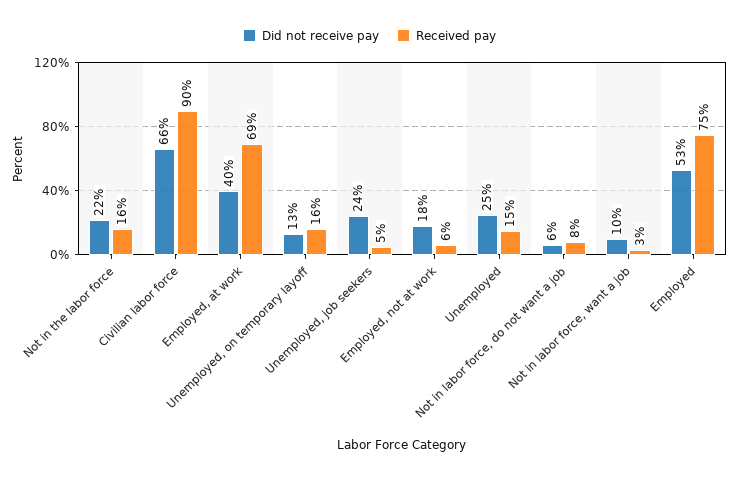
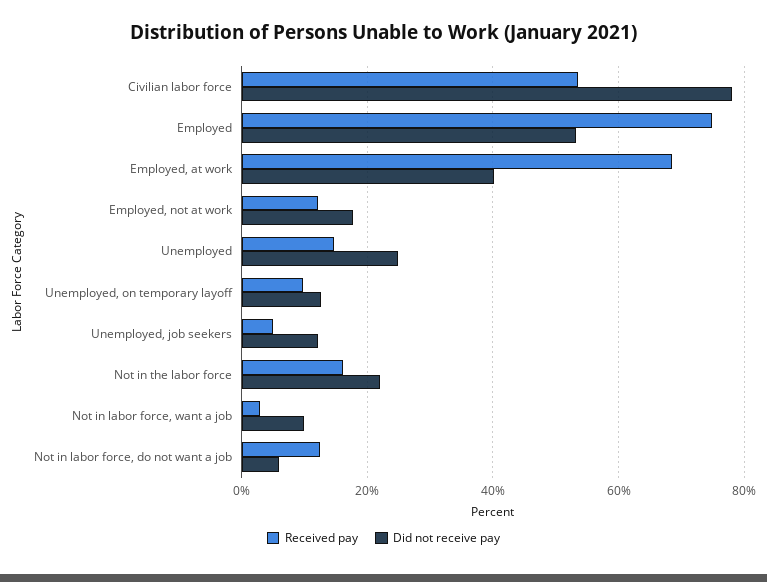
  {
    "Did not receive pay": {
      "Not in the labor force": 22,
-     "Civilian labor force": 66,
+     "Civilian labor force": 78,
      "Employed, at work": 40,
      "Unemployed, on temporary layoff": 13,
-     "Unemployed, job seekers": 24,
+     "Unemployed, job seekers": 12,
      "Employed, not at work": 18,
      "Unemployed": 25,
      "Not in labor force, do not want a job": 6,
      "Not in labor force, want a job": 10,
      "Employed": 53
    },
    "Received pay": {
      "Not in the labor force": 16,
-     "Civilian labor force": 90,
+     "Civilian labor force": 54,
      "Employed, at work": 69,
-     "Unemployed, on temporary layoff": 16,
+     "Unemployed, on temporary layoff": 10,
      "Unemployed, job seekers": 5,
-     "Employed, not at work": 6,
+     "Employed, not at work": 12,
      "Unemployed": 15,
-     "Not in labor force, do not want a job": 8,
+     "Not in labor force, do not want a job": 12,
      "Not in labor force, want a job": 3,
      "Employed": 75
    }
  }

